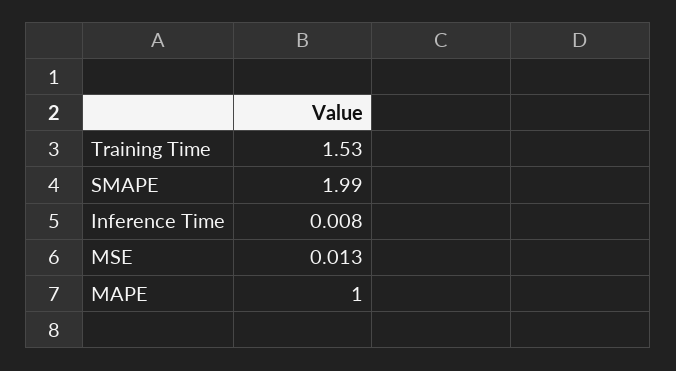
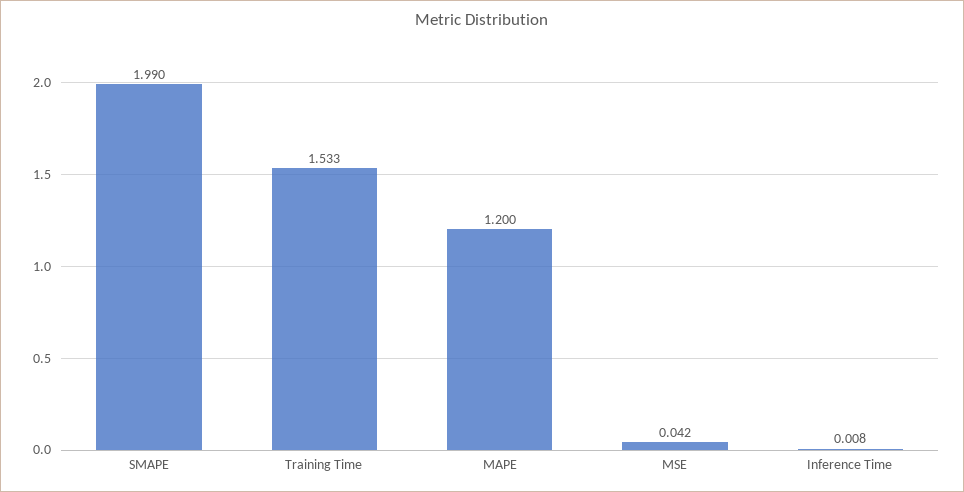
  {
-   "Training Time": 1.53,
+   "Training Time": 1.533,
    "SMAPE": 1.99,
    "Inference Time": 0.008,
-   "MSE": 0.013,
+   "MSE": 0.042,
-   "MAPE": 1
+   "MAPE": 1.2
  }

